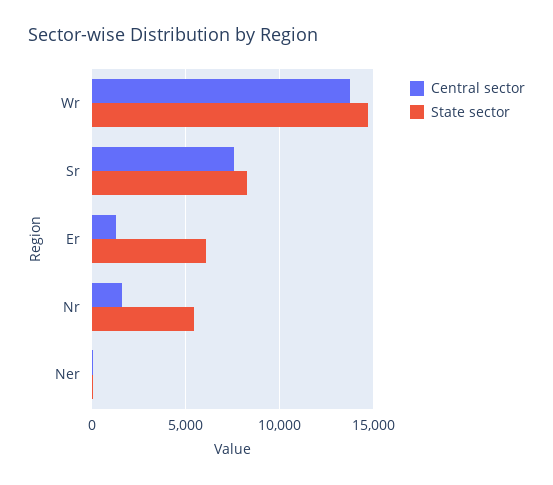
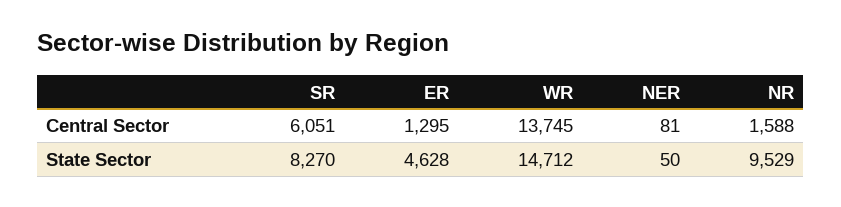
  {
    "Central sector": {
      "Wr": 13745,
-     "Sr": 7500,
+     "Sr": 6051,
      "Er": 1295,
      "Nr": 1588,
      "Ner": 81
    },
    "State sector": {
      "Wr": 14712,
      "Sr": 8270,
-     "Er": 6000,
+     "Er": 4628,
-     "Nr": 5500,
+     "Nr": 9529,
      "Ner": 50
    }
  }

